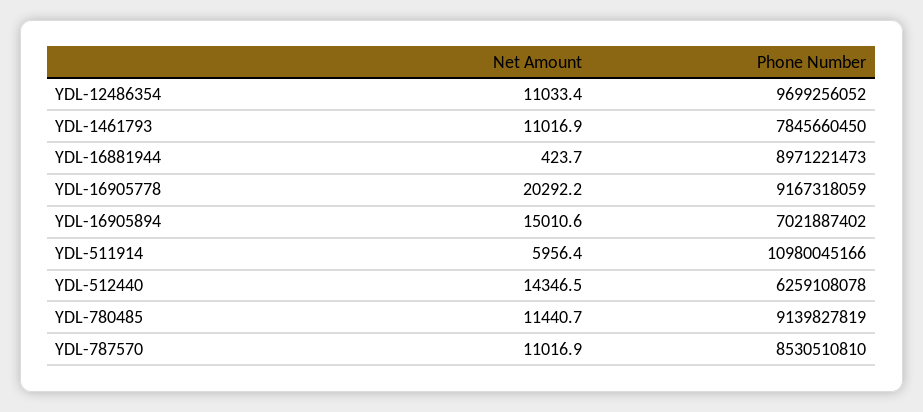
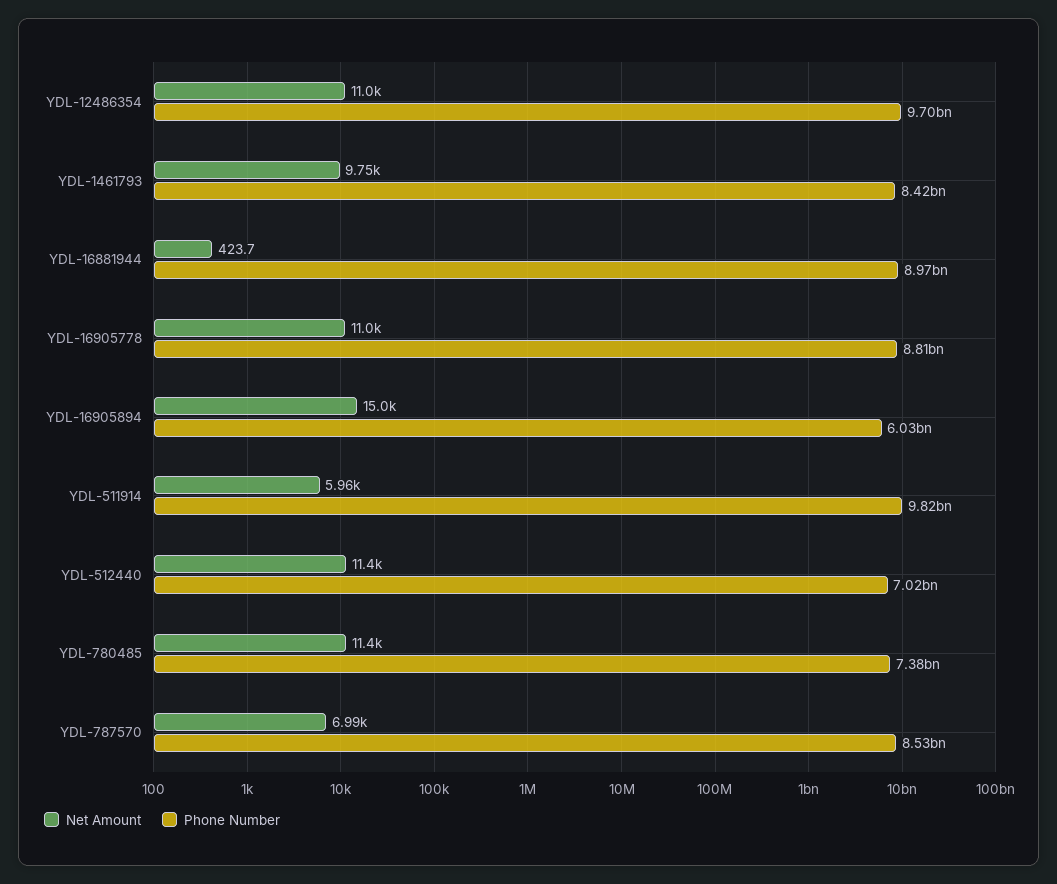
  {
    "Net Amount": {
      "YDL-12486354": 11033.4,
-     "YDL-1461793": 11016.9,
+     "YDL-1461793": 9750,
      "YDL-16881944": 423.7,
-     "YDL-16905778": 20292.2,
+     "YDL-16905778": 11000,
      "YDL-16905894": 15010.6,
      "YDL-511914": 5956.4,
-     "YDL-512440": 14346.5,
+     "YDL-512440": 11400,
      "YDL-780485": 11440.7,
-     "YDL-787570": 11016.9
+     "YDL-787570": 6990
    },
    "Phone Number": {
      "YDL-12486354": 9699256052,
-     "YDL-1461793": 7845660450,
+     "YDL-1461793": 8420000000,
      "YDL-16881944": 8971221473,
-     "YDL-16905778": 9167318059,
+     "YDL-16905778": 8810000000,
-     "YDL-16905894": 7021887402,
+     "YDL-16905894": 6030000000,
-     "YDL-511914": 10980045166,
+     "YDL-511914": 9820000000,
-     "YDL-512440": 6259108078,
+     "YDL-512440": 7020000000,
-     "YDL-780485": 9139827819,
+     "YDL-780485": 7380000000,
      "YDL-787570": 8530510810
    }
  }

